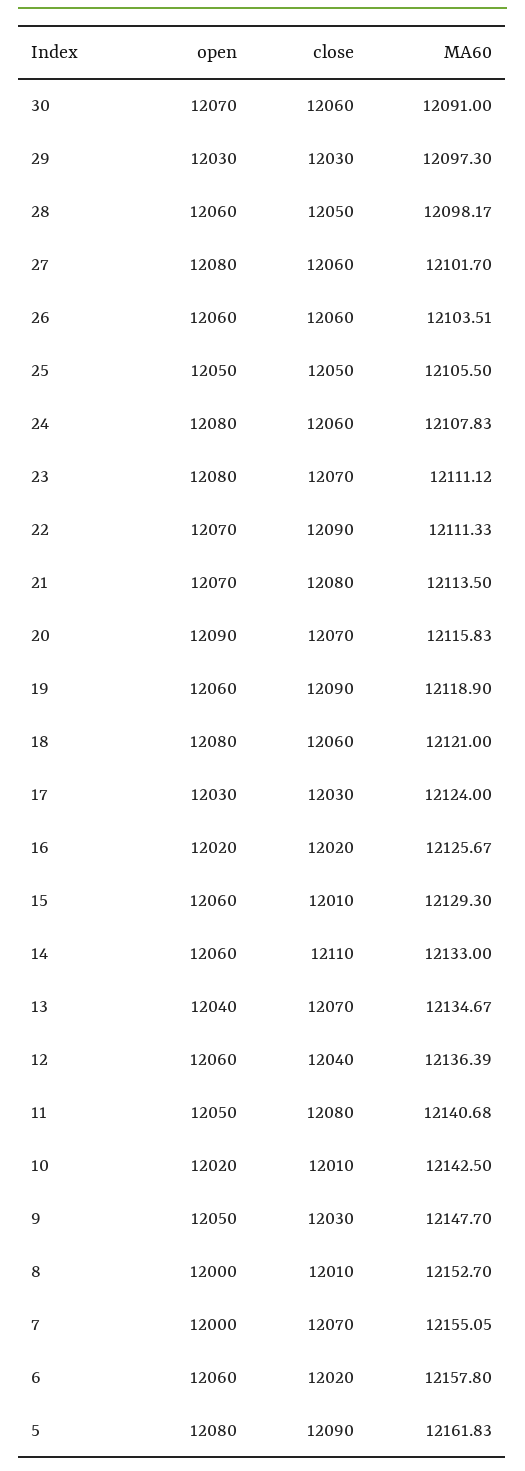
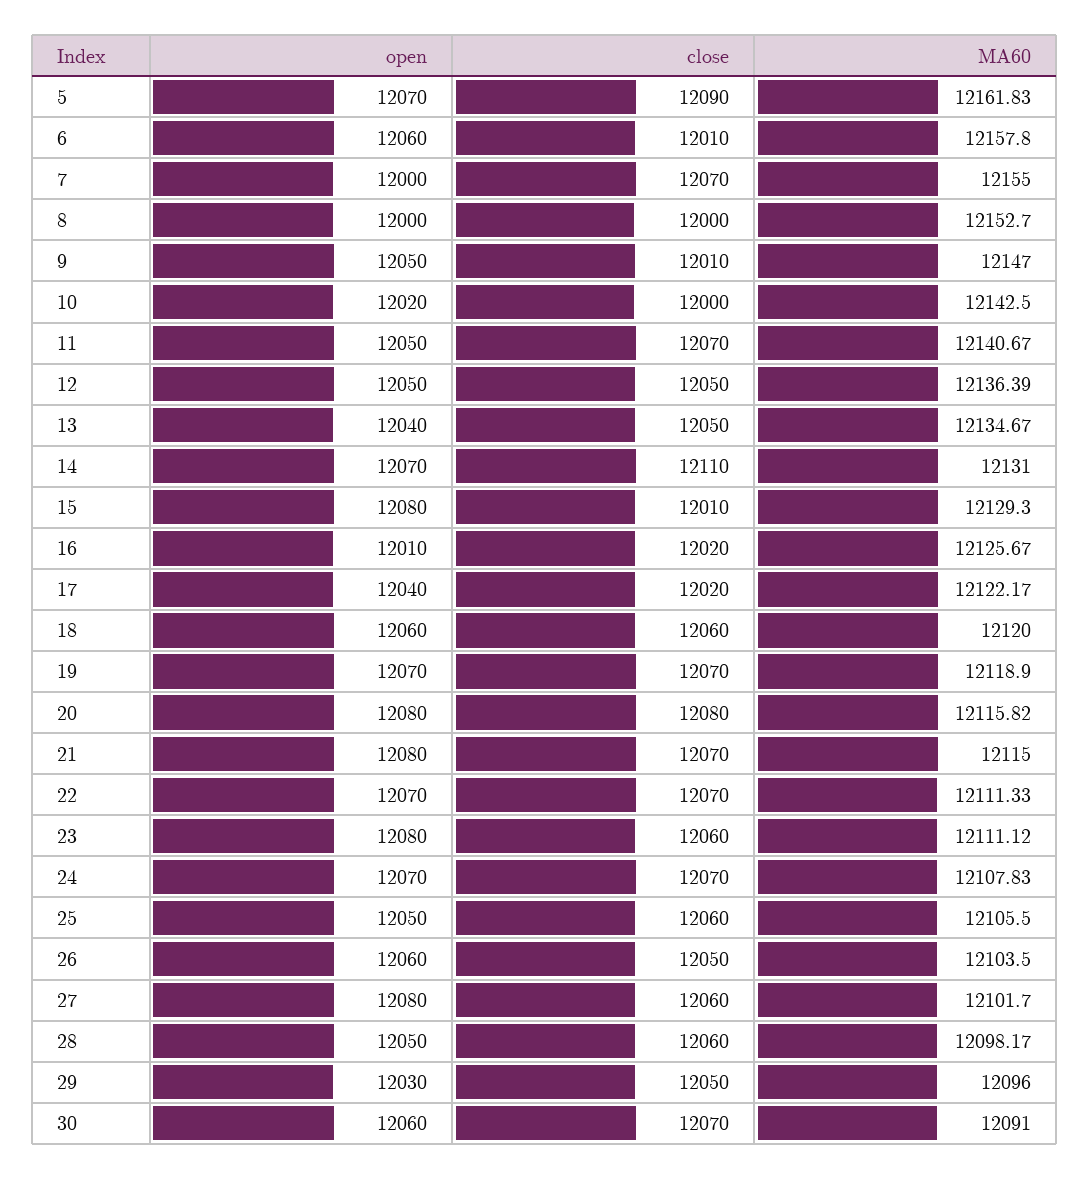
  {
    "open": {
-     "30": 12070,
+     "30": 12060,
      "29": 12030,
-     "28": 12060,
+     "28": 12050,
      "27": 12080,
      "26": 12060,
      "25": 12050,
-     "24": 12080,
+     "24": 12070,
      "23": 12080,
      "22": 12070,
-     "21": 12070,
+     "21": 12080,
-     "20": 12090,
+     "20": 12080,
-     "19": 12060,
+     "19": 12070,
-     "18": 12080,
+     "18": 12060,
-     "17": 12030,
+     "17": 12040,
-     "16": 12020,
+     "16": 12010,
-     "15": 12060,
+     "15": 12080,
-     "14": 12060,
+     "14": 12070,
      "13": 12040,
-     "12": 12060,
+     "12": 12050,
      "11": 12050,
      "10": 12020,
      "9": 12050,
      "8": 12000,
      "7": 12000,
      "6": 12060,
-     "5": 12080
+     "5": 12070
    },
    "close": {
-     "30": 12060,
+     "30": 12070,
-     "29": 12030,
+     "29": 12050,
-     "28": 12050,
+     "28": 12060,
      "27": 12060,
-     "26": 12060,
+     "26": 12050,
-     "25": 12050,
+     "25": 12060,
-     "24": 12060,
+     "24": 12070,
-     "23": 12070,
+     "23": 12060,
-     "22": 12090,
+     "22": 12070,
-     "21": 12080,
+     "21": 12070,
-     "20": 12070,
+     "20": 12080,
-     "19": 12090,
+     "19": 12070,
      "18": 12060,
-     "17": 12030,
+     "17": 12020,
      "16": 12020,
      "15": 12010,
      "14": 12110,
-     "13": 12070,
+     "13": 12050,
-     "12": 12040,
+     "12": 12050,
-     "11": 12080,
+     "11": 12070,
-     "10": 12010,
+     "10": 12000,
-     "9": 12030,
+     "9": 12010,
-     "8": 12010,
+     "8": 12000,
      "7": 12070,
-     "6": 12020,
+     "6": 12010,
      "5": 12090
    },
    "MA60": {
      "30": 12091,
-     "29": 12097.3,
+     "29": 12096,
      "28": 12098.17,
      "27": 12101.7,
-     "26": 12103.51,
+     "26": 12103.5,
      "25": 12105.5,
      "24": 12107.83,
      "23": 12111.12,
      "22": 12111.33,
-     "21": 12113.5,
+     "21": 12115,
-     "20": 12115.83,
+     "20": 12115.82,
      "19": 12118.9,
-     "18": 12121,
+     "18": 12120,
-     "17": 12124,
+     "17": 12122.17,
      "16": 12125.67,
      "15": 12129.3,
-     "14": 12133,
+     "14": 12131,
      "13": 12134.67,
      "12": 12136.39,
-     "11": 12140.68,
+     "11": 12140.67,
      "10": 12142.5,
-     "9": 12147.7,
+     "9": 12147,
      "8": 12152.7,
-     "7": 12155.05,
+     "7": 12155,
      "6": 12157.8,
      "5": 12161.83
    }
  }

